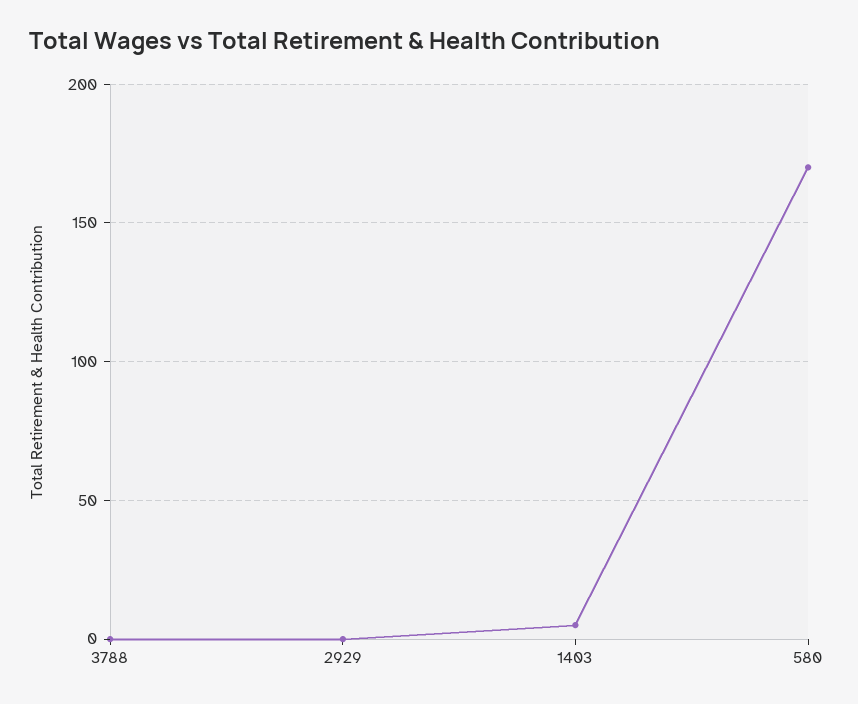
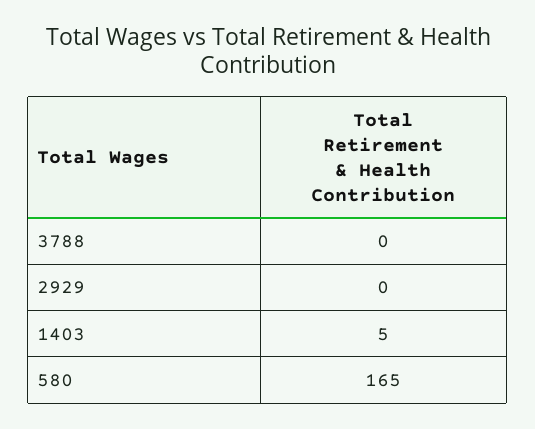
  {
    "3788": 0,
    "2929": 0,
    "1403": 5,
-   "580": 170
+   "580": 165
  }

